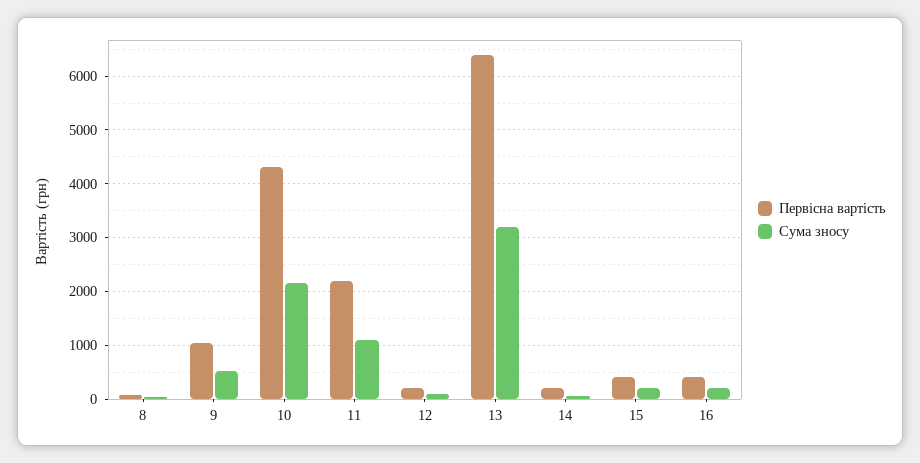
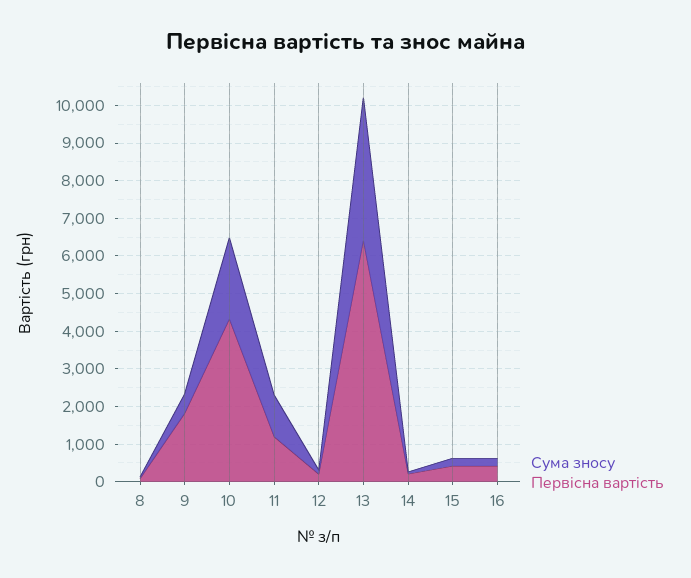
  {
    "Первісна вартість": {
      "8": 0,
-     "9": 1000,
+     "9": 1750,
      "10": 4400,
-     "11": 2200,
+     "11": 1250,
      "12": 200,
      "13": 6400,
      "14": 200,
      "15": 400,
      "16": 400
    },
    "Сума зносу": {
      "8": 0,
      "9": 600,
      "10": 2200,
      "11": 1200,
      "12": 200,
-     "13": 3200,
+     "13": 3750,
      "14": 0,
      "15": 200,
      "16": 200
    }
  }

